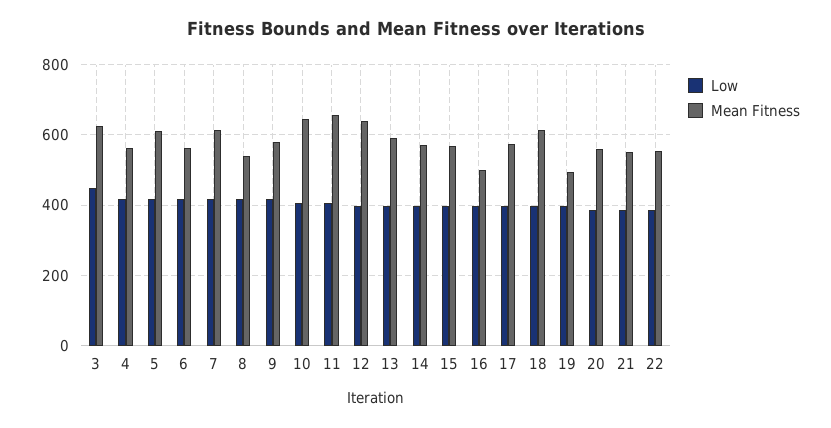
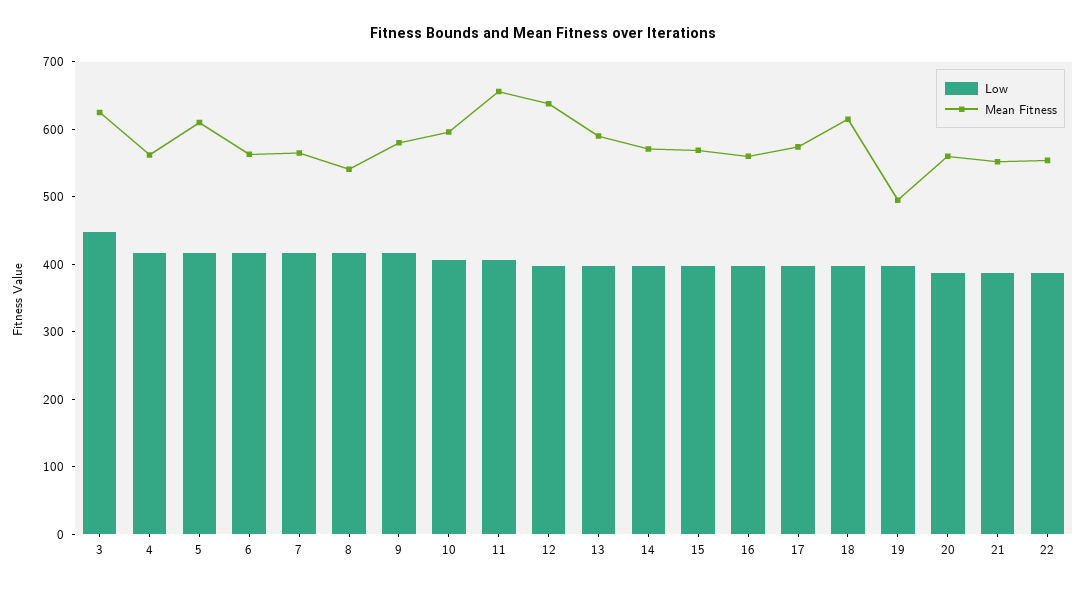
  {
    "Low": {
      "3": 440,
      "4": 420,
      "5": 420,
      "6": 420,
      "7": 420,
      "8": 420,
      "9": 420,
      "10": 400,
      "11": 400,
      "12": 400,
      "13": 400,
      "14": 400,
      "15": 400,
      "16": 400,
      "17": 400,
      "18": 400,
      "19": 400,
      "20": 380,
      "21": 380,
      "22": 380
    },
    "Mean Fitness": {
      "3": 620,
      "4": 560,
      "5": 620,
      "6": 560,
-     "7": 620,
+     "7": 560,
      "8": 540,
      "9": 580,
-     "10": 640,
+     "10": 600,
      "11": 660,
      "12": 640,
      "13": 600,
      "14": 580,
      "15": 560,
-     "16": 500,
+     "16": 560,
      "17": 580,
      "18": 620,
      "19": 500,
      "20": 560,
      "21": 560,
      "22": 560
    }
  }

